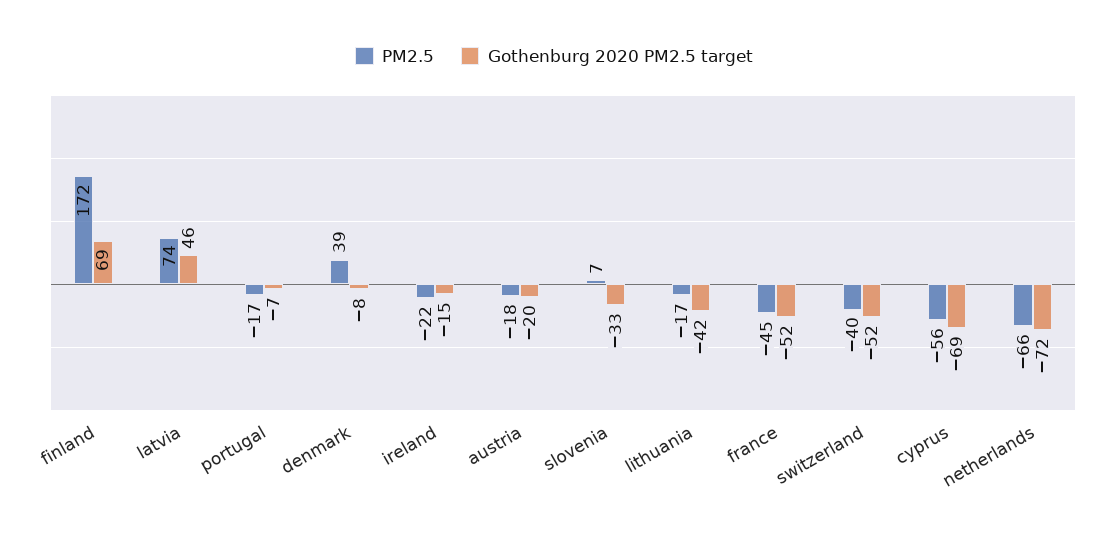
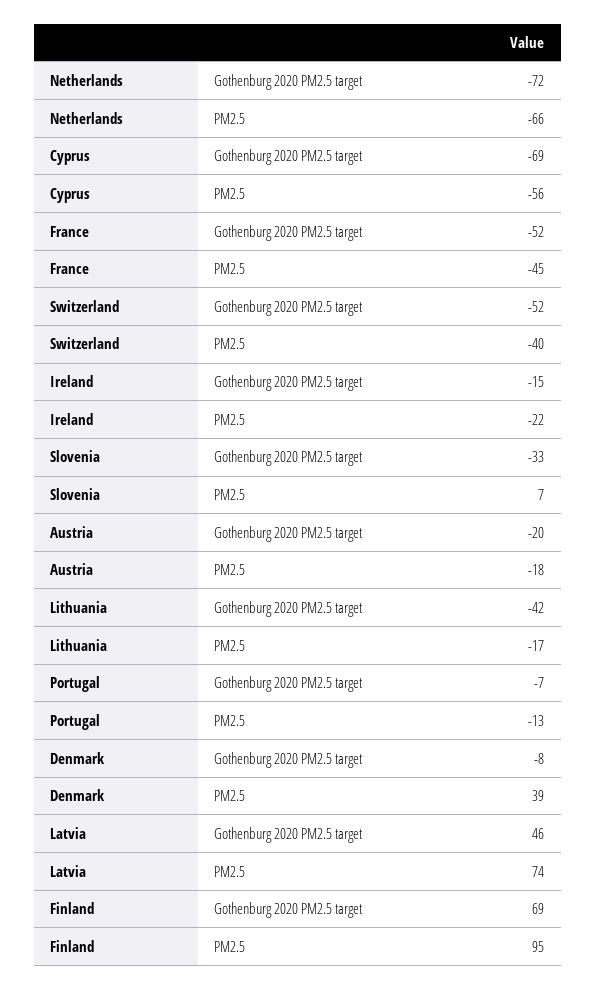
  {
    "PM2.5": {
-     "finland": 172,
+     "finland": 95,
      "latvia": 74,
-     "portugal": -17,
+     "portugal": -13,
      "denmark": 39,
      "ireland": -22,
      "austria": -18,
      "slovenia": 7,
      "lithuania": -17,
      "france": -45,
      "switzerland": -40,
      "cyprus": -56,
      "netherlands": -66
    },
    "Gothenburg 2020 PM2.5 target": {
      "finland": 69,
      "latvia": 46,
      "portugal": -7,
      "denmark": -8,
      "ireland": -15,
      "austria": -20,
      "slovenia": -33,
      "lithuania": -42,
      "france": -52,
      "switzerland": -52,
      "cyprus": -69,
      "netherlands": -72
    }
  }

